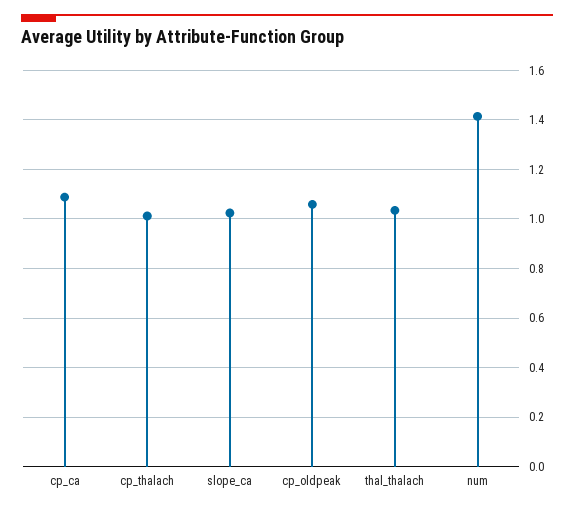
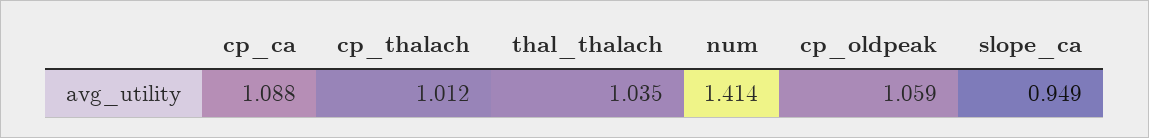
  {
    "cp_ca": 1.088,
    "cp_thalach": 1.012,
-   "slope_ca": 1.025,
+   "slope_ca": 0.949,
    "cp_oldpeak": 1.059,
    "thal_thalach": 1.035,
    "num": 1.414
  }

